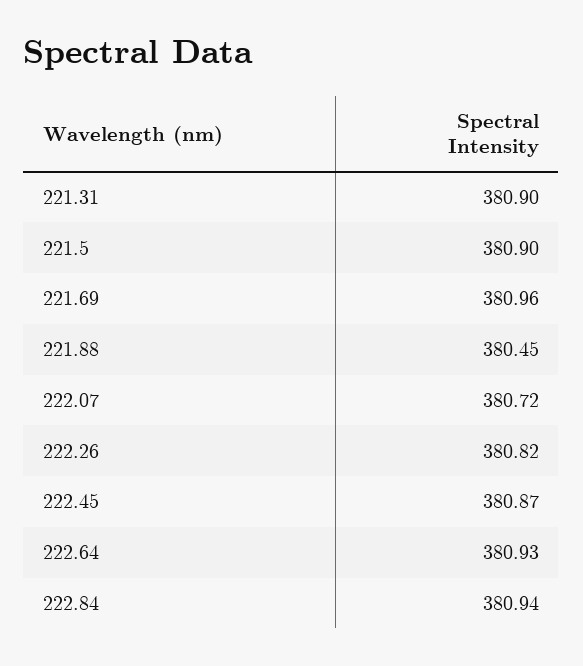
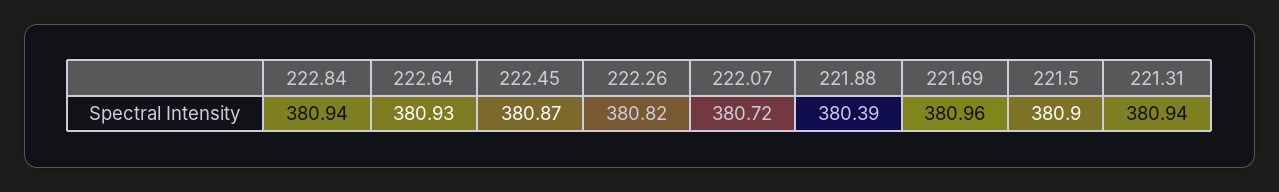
  {
-   "221.31": 380.9,
+   "221.31": 380.94,
    "221.5": 380.9,
    "221.69": 380.96,
-   "221.88": 380.45,
+   "221.88": 380.39,
    "222.07": 380.72,
    "222.26": 380.82,
    "222.45": 380.87,
    "222.64": 380.93,
    "222.84": 380.94
  }

